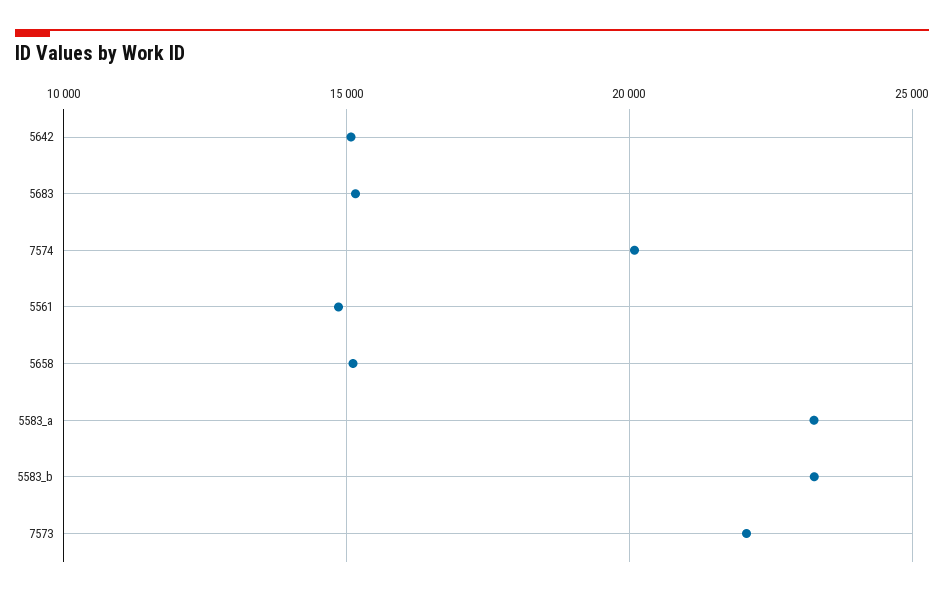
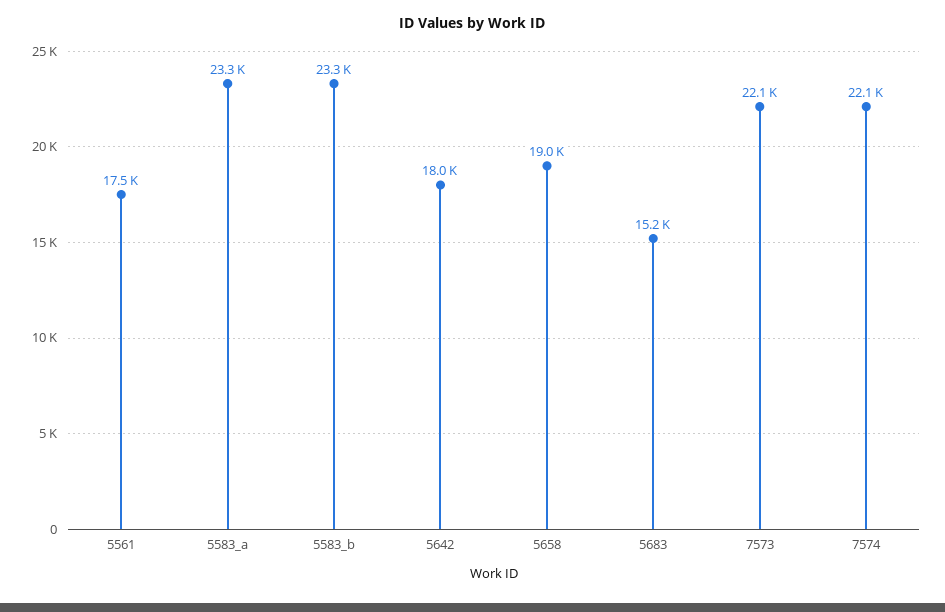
  {
-   "5642": 15000,
+   "5642": 18000,
    "5683": 15200,
-   "7574": 20000,
+   "7574": 22100,
-   "5561": 15000,
+   "5561": 17500,
-   "5658": 15000,
+   "5658": 19000,
    "5583_a": 23300,
    "5583_b": 23300,
    "7573": 22100
  }

